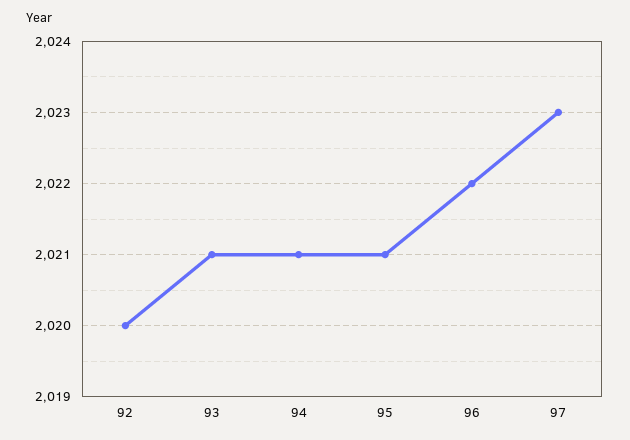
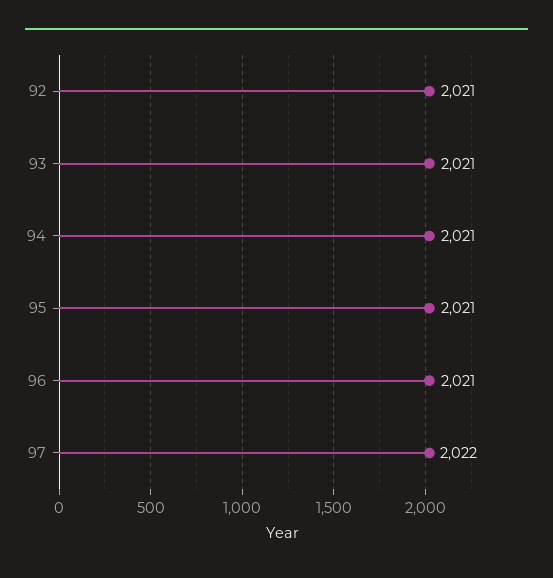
  {
-   "92": 2020,
+   "92": 2021,
    "93": 2021,
    "94": 2021,
    "95": 2021,
-   "96": 2022,
+   "96": 2021,
-   "97": 2023
+   "97": 2022
  }

